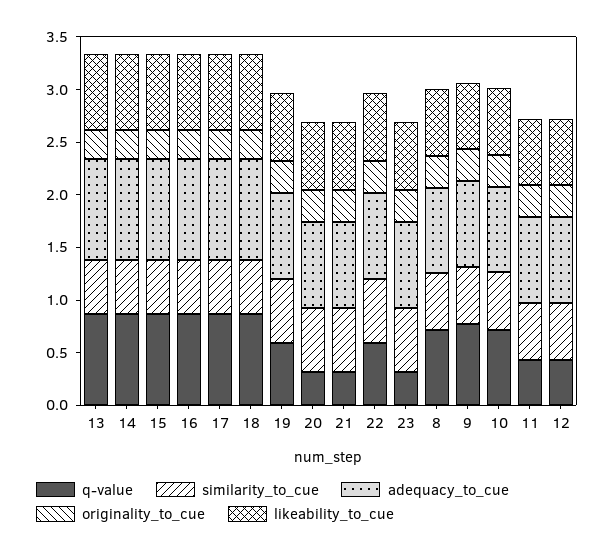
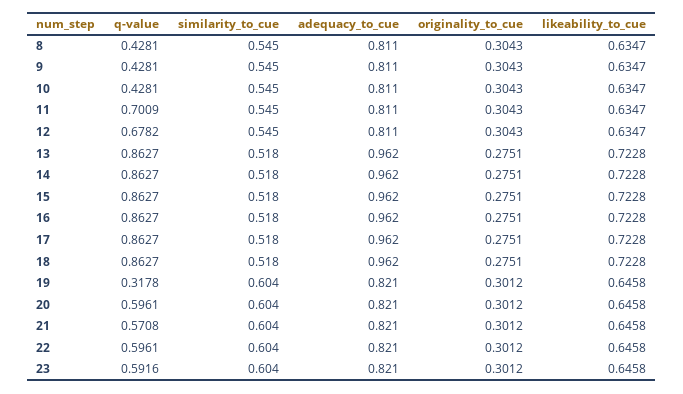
  {
    "q-value": {
      "13": 0.8627,
      "14": 0.8627,
      "15": 0.8627,
      "16": 0.8627,
      "17": 0.8627,
      "18": 0.8627,
-     "19": 0.6,
+     "19": 0.3178,
-     "20": 0.3,
+     "20": 0.5961,
-     "21": 0.3,
+     "21": 0.5708,
      "22": 0.5961,
-     "23": 0.3,
+     "23": 0.5916,
-     "8": 0.7,
+     "8": 0.4281,
-     "9": 0.8,
+     "9": 0.4281,
-     "10": 0.7,
+     "10": 0.4281,
-     "11": 0.4,
+     "11": 0.7009,
-     "12": 0.4
+     "12": 0.6782
    },
    "similarity_to_cue": {
      "13": 0.518,
      "14": 0.518,
      "15": 0.518,
      "16": 0.518,
      "17": 0.518,
      "18": 0.518,
      "19": 0.604,
      "20": 0.604,
      "21": 0.604,
      "22": 0.604,
      "23": 0.604,
      "8": 0.545,
      "9": 0.545,
      "10": 0.545,
      "11": 0.545,
      "12": 0.545
    },
    "adequacy_to_cue": {
      "13": 0.962,
      "14": 0.962,
      "15": 0.962,
      "16": 0.962,
      "17": 0.962,
      "18": 0.962,
      "19": 0.821,
      "20": 0.821,
      "21": 0.821,
      "22": 0.821,
      "23": 0.821,
      "8": 0.811,
      "9": 0.811,
      "10": 0.811,
      "11": 0.811,
      "12": 0.811
    },
    "originality_to_cue": {
      "13": 0.2751,
      "14": 0.2751,
      "15": 0.2751,
      "16": 0.2751,
      "17": 0.2751,
      "18": 0.2751,
      "19": 0.3012,
      "20": 0.3012,
      "21": 0.3012,
      "22": 0.3012,
      "23": 0.3012,
      "8": 0.3043,
      "9": 0.3043,
      "10": 0.3043,
      "11": 0.3043,
      "12": 0.3043
    },
    "likeability_to_cue": {
      "13": 0.7228,
      "14": 0.7228,
      "15": 0.7228,
      "16": 0.7228,
      "17": 0.7228,
      "18": 0.7228,
      "19": 0.6458,
      "20": 0.6458,
      "21": 0.6458,
      "22": 0.6458,
      "23": 0.6458,
      "8": 0.6347,
      "9": 0.6347,
      "10": 0.6347,
      "11": 0.6347,
      "12": 0.6347
    }
  }

